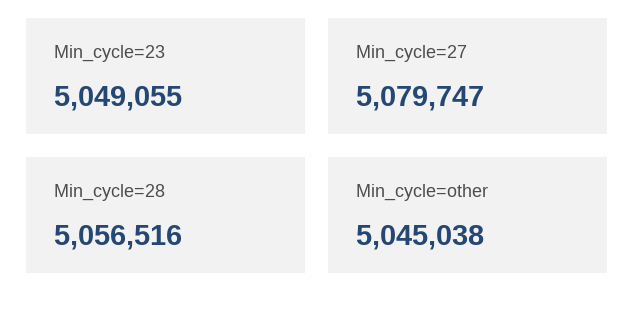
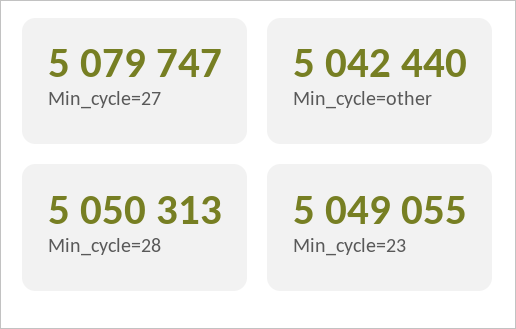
  {
    "Min_cycle=23": 5049055,
    "Min_cycle=27": 5079747,
-   "Min_cycle=28": 5056516,
+   "Min_cycle=28": 5050313,
-   "Min_cycle=other": 5045038
+   "Min_cycle=other": 5042440
  }

